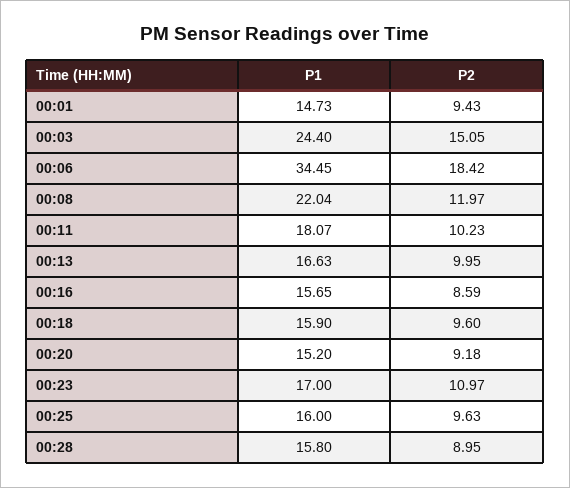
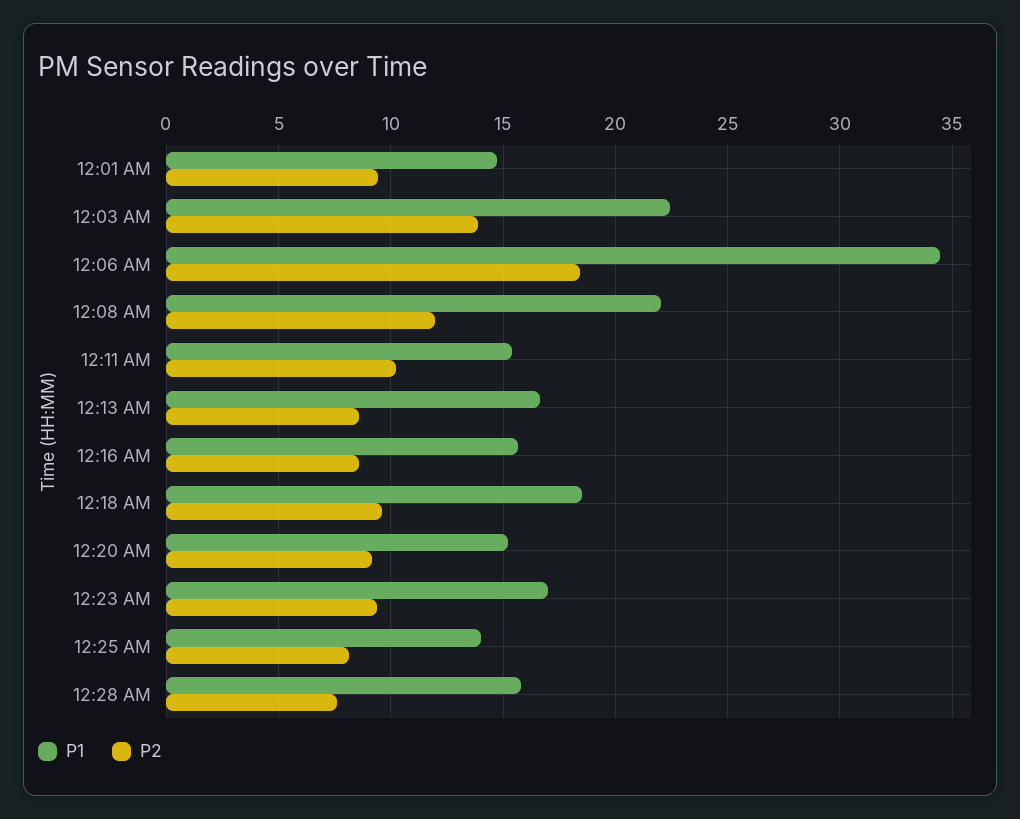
  {
    "P1": {
      "00:01": 14.73,
-     "00:03": 24.4,
+     "00:03": 22.5,
      "00:06": 34.45,
      "00:08": 22.04,
-     "00:11": 18.07,
+     "00:11": 15.5,
      "00:13": 16.63,
      "00:16": 15.65,
-     "00:18": 15.9,
+     "00:18": 18.5,
      "00:20": 15.2,
      "00:23": 17,
-     "00:25": 16,
+     "00:25": 14,
      "00:28": 15.8
    },
    "P2": {
      "00:01": 9.43,
-     "00:03": 15.05,
+     "00:03": 14,
      "00:06": 18.42,
      "00:08": 11.97,
      "00:11": 10.23,
-     "00:13": 9.95,
+     "00:13": 8.5,
      "00:16": 8.59,
      "00:18": 9.6,
      "00:20": 9.18,
-     "00:23": 10.97,
+     "00:23": 9.5,
-     "00:25": 9.63,
+     "00:25": 8,
-     "00:28": 8.95
+     "00:28": 7.5
    }
  }

